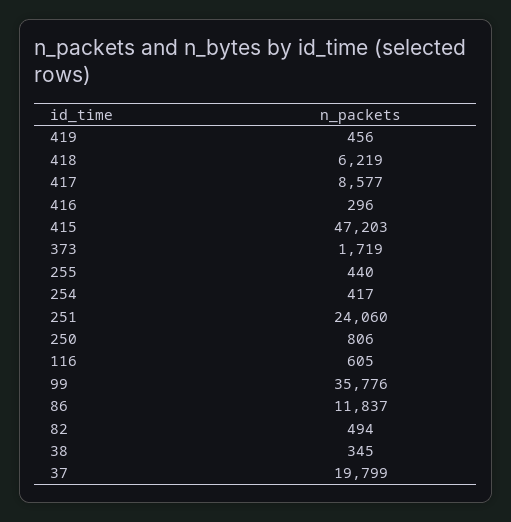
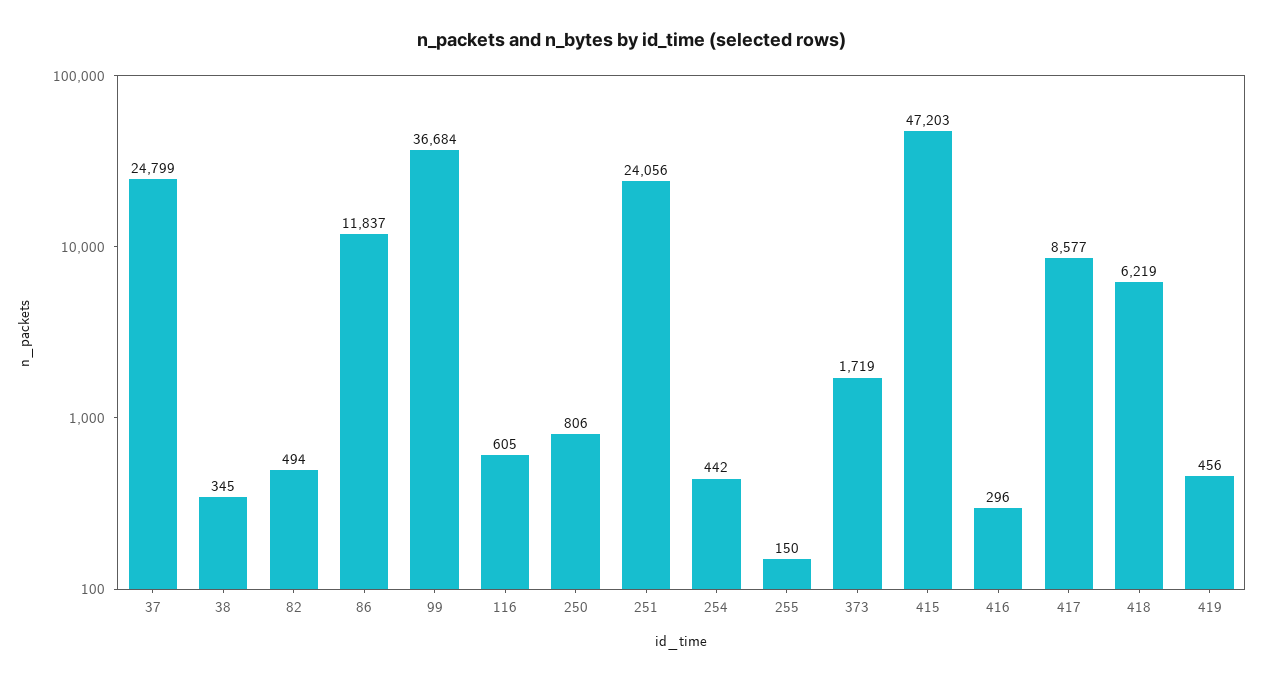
  {
    "419": 456,
    "418": 6219,
    "417": 8577,
    "416": 296,
    "415": 47203,
    "373": 1719,
-   "255": 440,
+   "255": 150,
-   "254": 417,
+   "254": 442,
-   "251": 24060,
+   "251": 24056,
    "250": 806,
    "116": 605,
-   "99": 35776,
+   "99": 36684,
    "86": 11837,
    "82": 494,
    "38": 345,
-   "37": 19799
+   "37": 24799
  }

